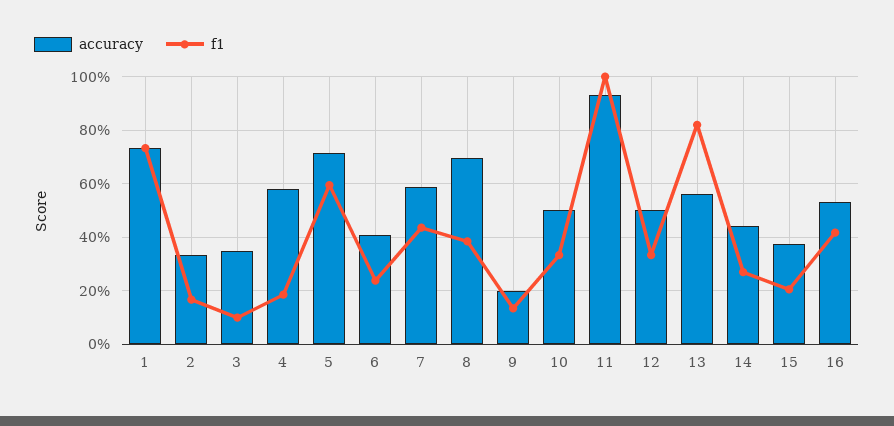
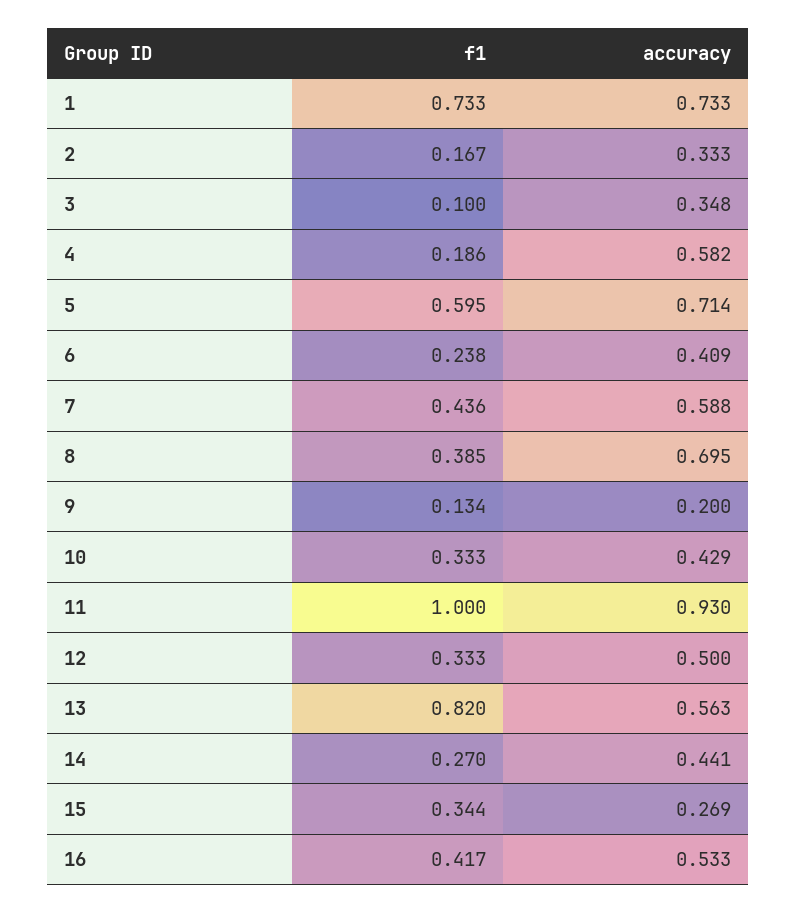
  {
    "accuracy": {
      "1": 0.733,
      "2": 0.333,
      "3": 0.348,
      "4": 0.582,
      "5": 0.714,
      "6": 0.409,
      "7": 0.588,
      "8": 0.695,
      "9": 0.2,
-     "10": 0.5,
+     "10": 0.429,
      "11": 0.93,
      "12": 0.5,
      "13": 0.563,
      "14": 0.441,
-     "15": 0.375,
+     "15": 0.269,
      "16": 0.533
    },
    "f1": {
      "1": 0.733,
      "2": 0.167,
      "3": 0.1,
      "4": 0.186,
      "5": 0.595,
      "6": 0.238,
      "7": 0.436,
      "8": 0.385,
      "9": 0.134,
      "10": 0.333,
      "11": 1,
      "12": 0.333,
      "13": 0.82,
      "14": 0.27,
-     "15": 0.2,
+     "15": 0.344,
      "16": 0.417
    }
  }

